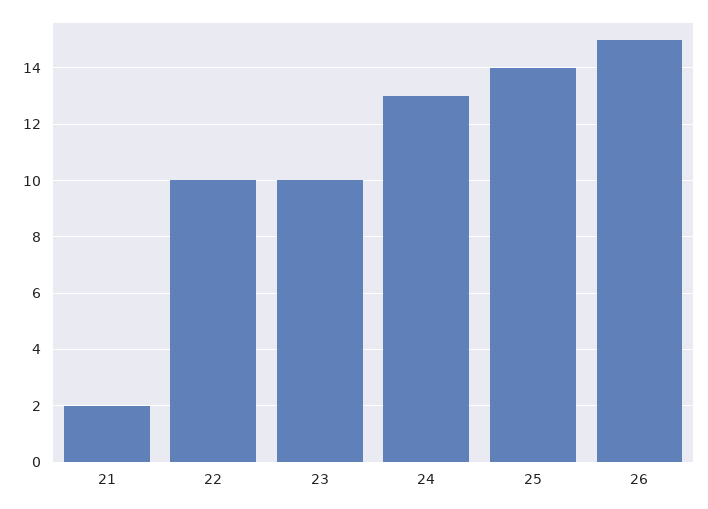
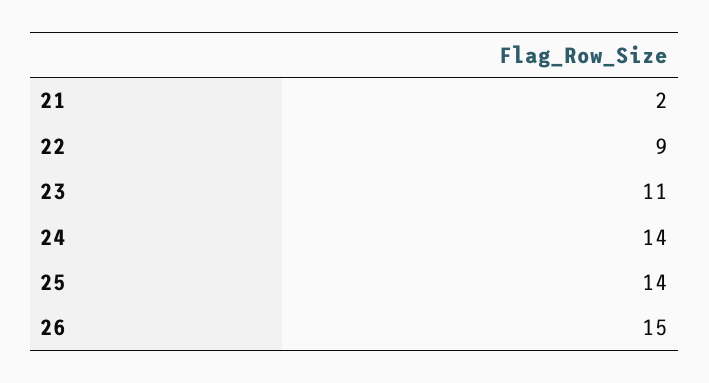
  {
    "21": 2,
-   "22": 10,
+   "22": 9,
-   "23": 10,
+   "23": 11,
-   "24": 13,
+   "24": 14,
    "25": 14,
    "26": 15
  }

